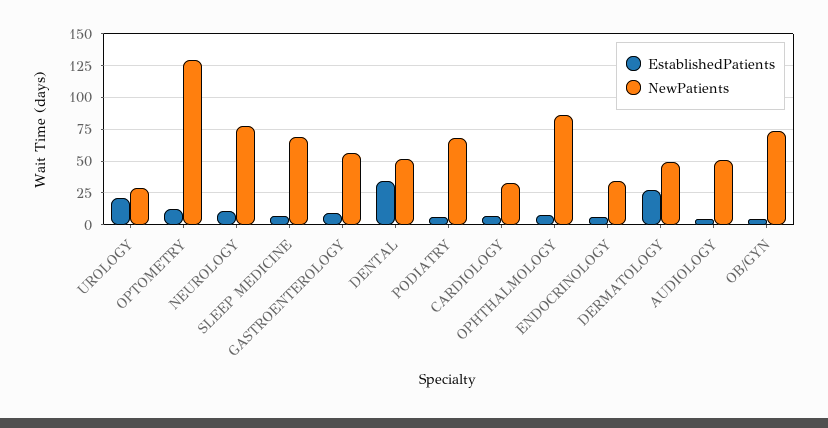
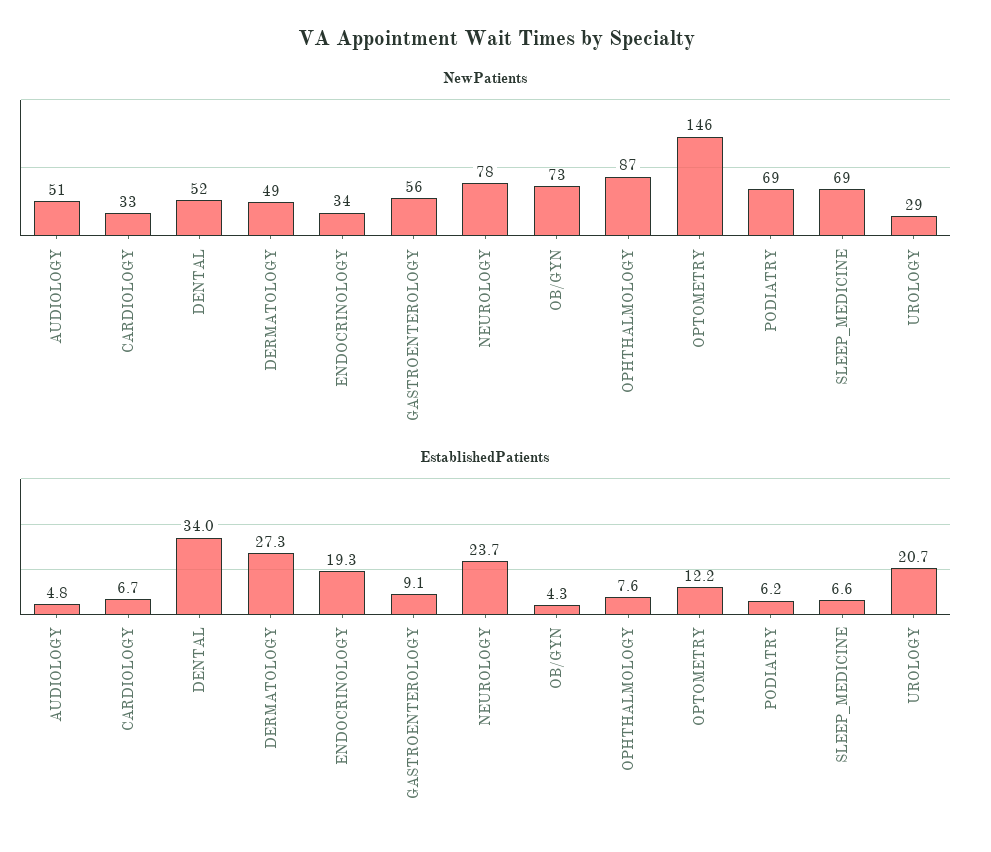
  {
    "EstablishedPatients": {
      "UROLOGY": 20.7,
      "OPTOMETRY": 12.2,
-     "NEUROLOGY": 10,
+     "NEUROLOGY": 23.7,
      "SLEEP MEDICINE": 6.6,
      "GASTROENTEROLOGY": 9.1,
      "DENTAL": 34,
      "PODIATRY": 6.2,
      "CARDIOLOGY": 6.7,
      "OPHTHALMOLOGY": 7.6,
-     "ENDOCRINOLOGY": 5,
+     "ENDOCRINOLOGY": 19.3,
      "DERMATOLOGY": 27.3,
      "AUDIOLOGY": 4.8,
      "OB/GYN": 4.3
    },
    "NewPatients": {
      "UROLOGY": 29,
-     "OPTOMETRY": 130,
+     "OPTOMETRY": 146,
      "NEUROLOGY": 78,
      "SLEEP MEDICINE": 69,
      "GASTROENTEROLOGY": 56,
      "DENTAL": 52,
      "PODIATRY": 69,
      "CARDIOLOGY": 33,
      "OPHTHALMOLOGY": 87,
      "ENDOCRINOLOGY": 34,
      "DERMATOLOGY": 49,
      "AUDIOLOGY": 51,
      "OB/GYN": 73
    }
  }

